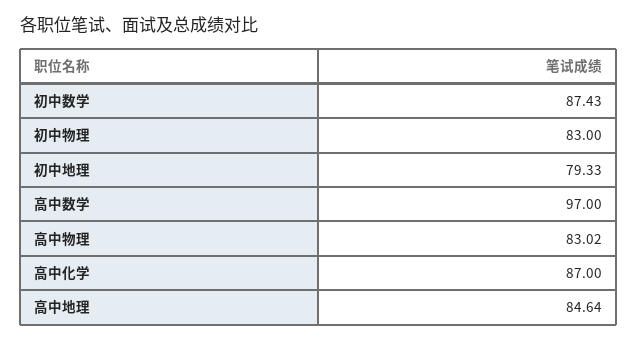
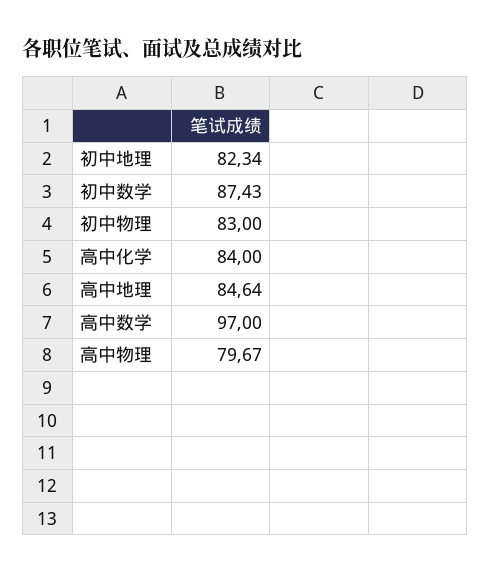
  {
    "初中数学": 87.43,
    "初中物理": 83,
-   "初中地理": 79.33,
+   "初中地理": 82.34,
    "高中数学": 97,
-   "高中物理": 83.02,
+   "高中物理": 79.67,
-   "高中化学": 87,
+   "高中化学": 84,
    "高中地理": 84.64
  }

